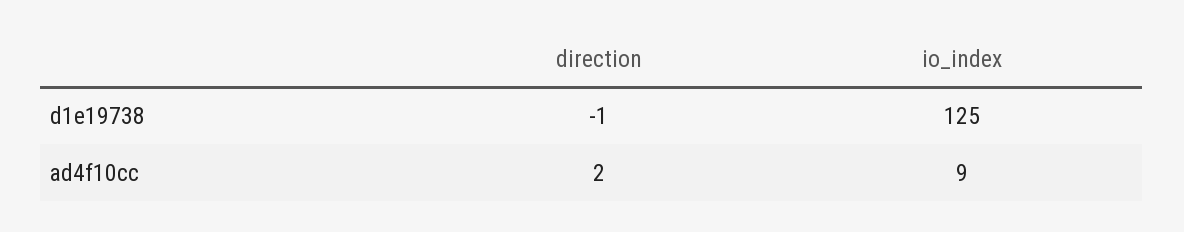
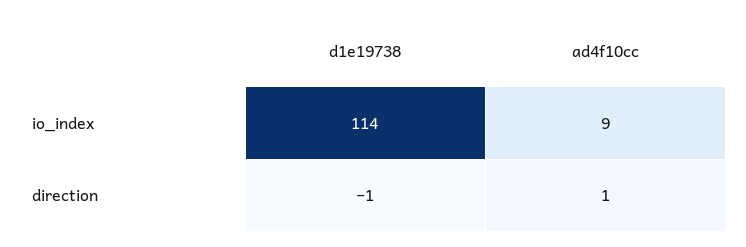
  {
    "direction": {
      "d1e19738": -1,
-     "ad4f10cc": 2
+     "ad4f10cc": 1
    },
    "io_index": {
-     "d1e19738": 125,
+     "d1e19738": 114,
      "ad4f10cc": 9
    }
  }

